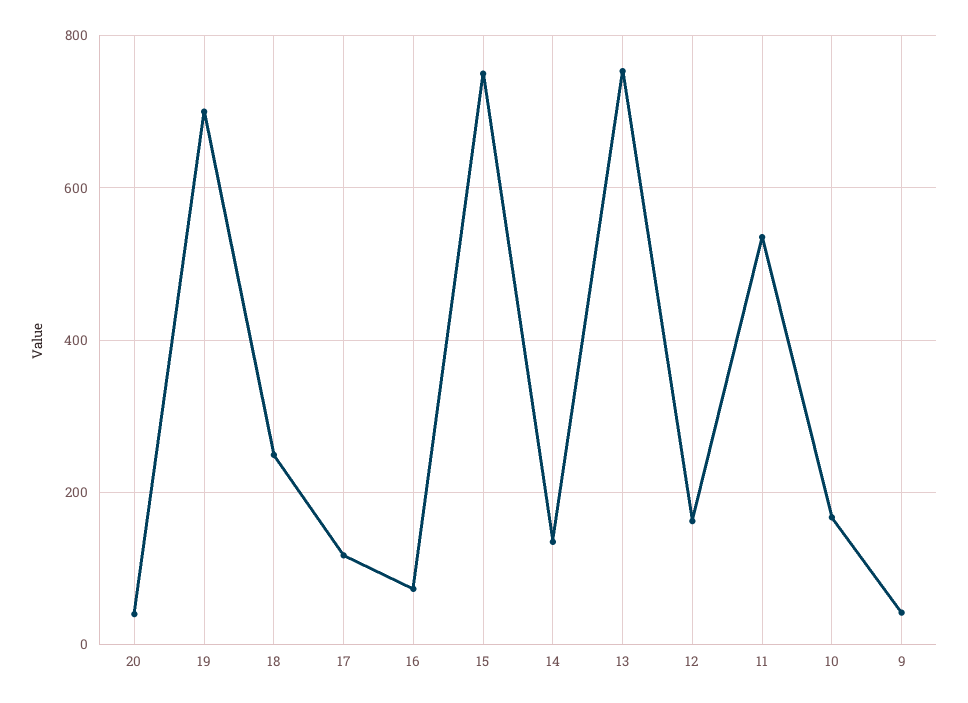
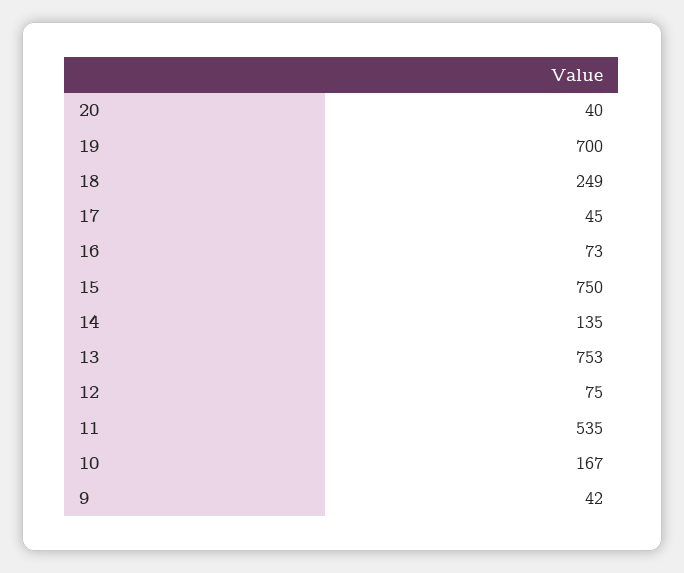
  {
    "20": 40,
    "19": 700,
    "18": 249,
-   "17": 120,
+   "17": 45,
    "16": 73,
    "15": 750,
    "14": 135,
    "13": 753,
-   "12": 160,
+   "12": 75,
    "11": 535,
    "10": 167,
    "9": 42
  }

